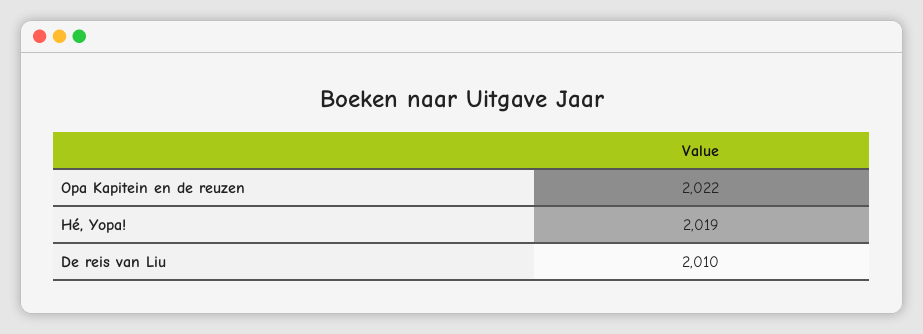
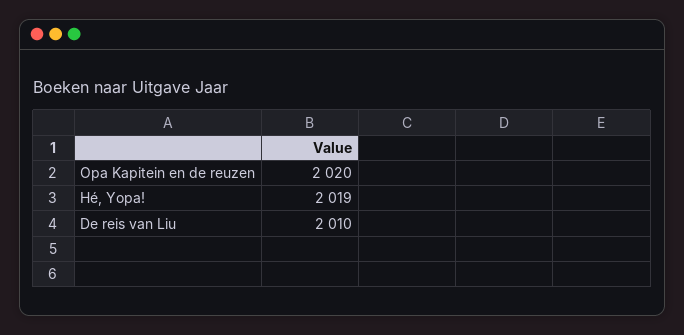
  {
-   "Opa Kapitein en de reuzen": 2022,
+   "Opa Kapitein en de reuzen": 2020,
    "Hé, Yopa!": 2019,
    "De reis van Liu": 2010
  }

